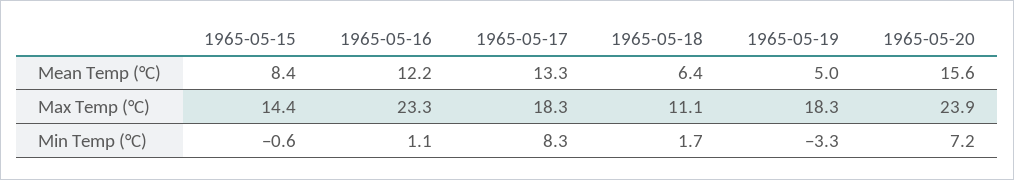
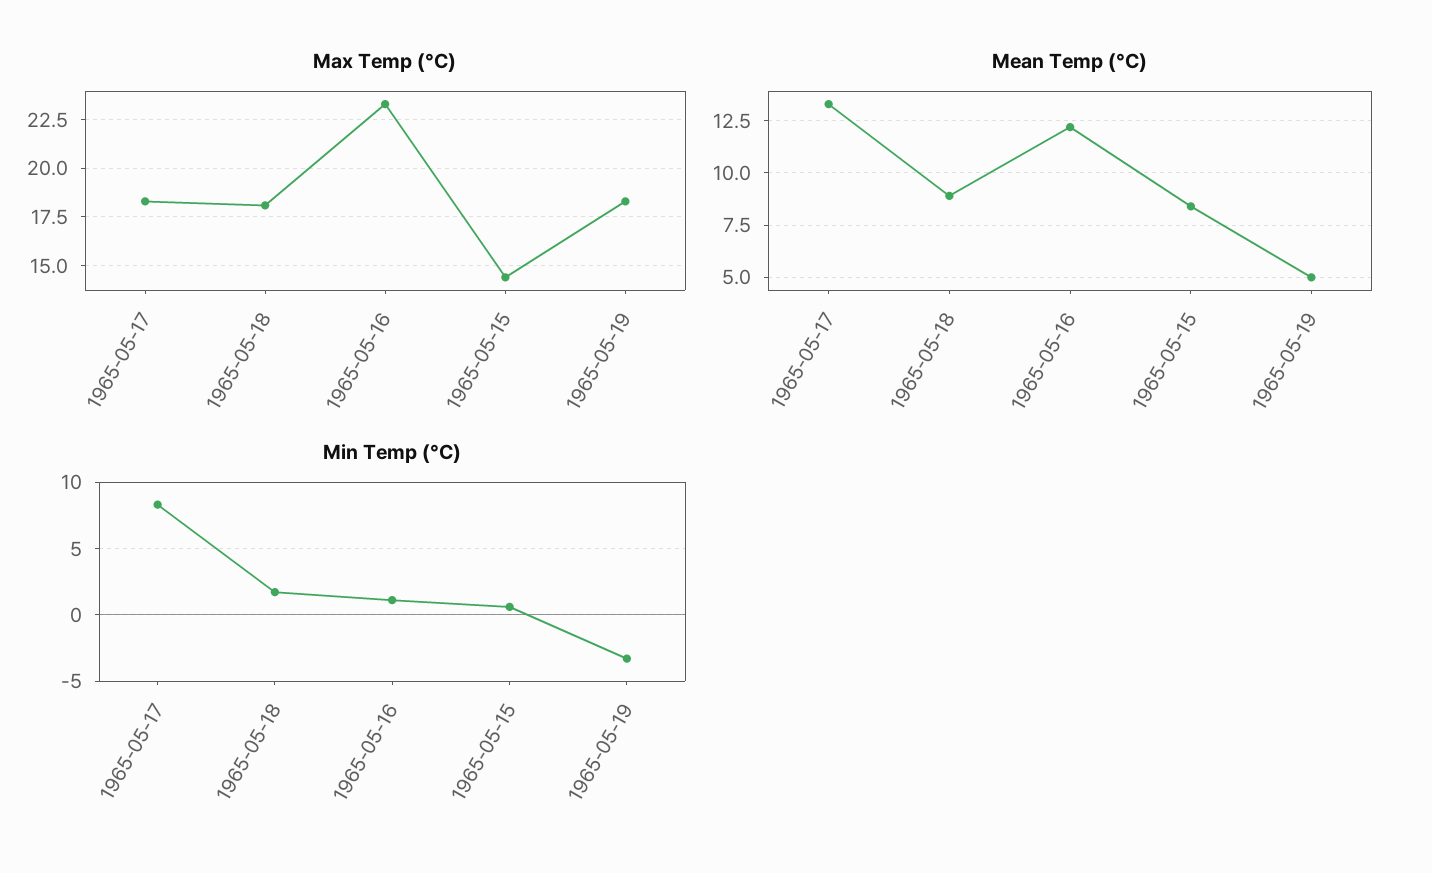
  {
    "Mean Temp (°C)": {
      "1965-05-15": 8.4,
      "1965-05-16": 12.2,
      "1965-05-17": 13.3,
-     "1965-05-18": 6.4,
+     "1965-05-18": 9,
-     "1965-05-19": 5,
+     "1965-05-19": 5
-     "1965-05-20": 15.6
    },
    "Max Temp (°C)": {
      "1965-05-15": 14.4,
      "1965-05-16": 23.3,
      "1965-05-17": 18.3,
-     "1965-05-18": 11.1,
+     "1965-05-18": 18,
-     "1965-05-19": 18.3,
+     "1965-05-19": 18.3
-     "1965-05-20": 23.9
    },
    "Min Temp (°C)": {
-     "1965-05-15": -0.6,
+     "1965-05-15": 0.5,
      "1965-05-16": 1.1,
      "1965-05-17": 8.3,
      "1965-05-18": 1.7,
-     "1965-05-19": -3.3,
+     "1965-05-19": -3.3
-     "1965-05-20": 7.2
    }
  }

